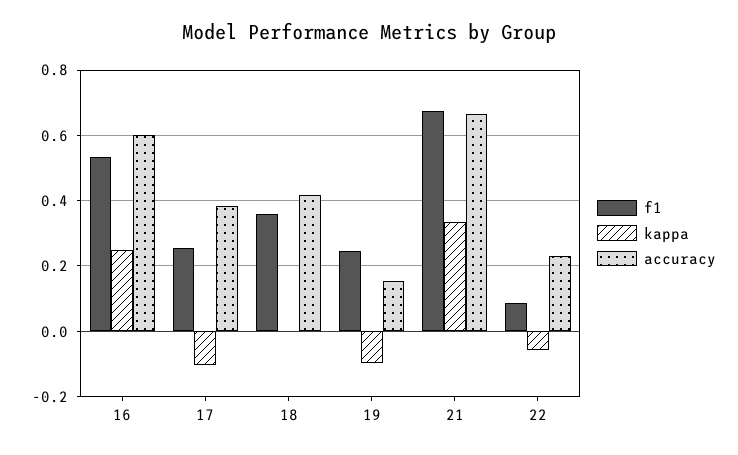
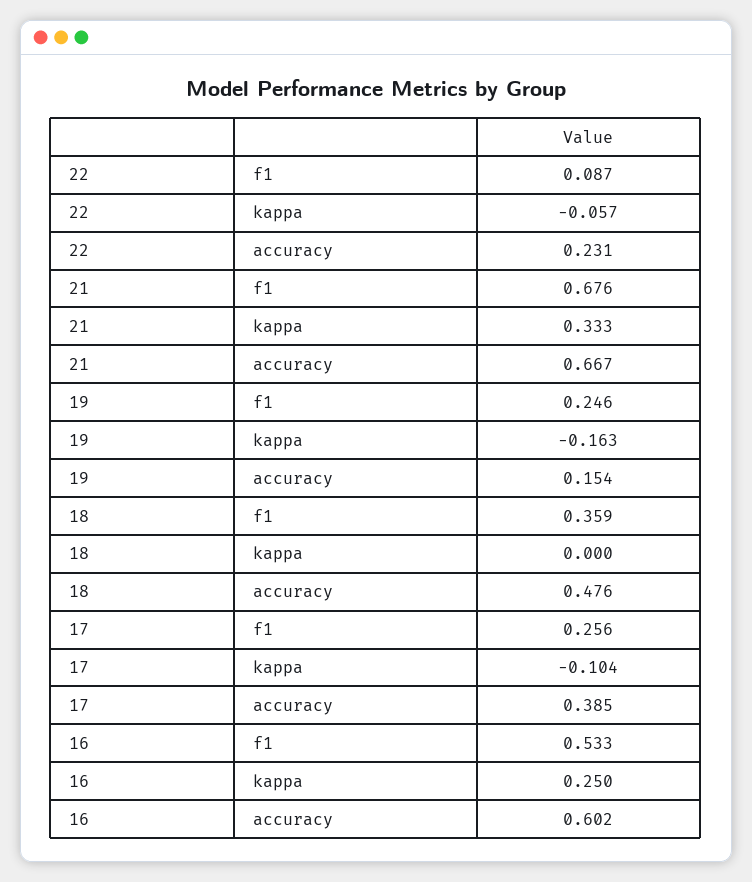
  {
    "f1": {
      "16": 0.533,
      "17": 0.256,
      "18": 0.359,
      "19": 0.246,
      "21": 0.676,
      "22": 0.087
    },
    "kappa": {
      "16": 0.25,
      "17": -0.104,
      "18": 0,
-     "19": -0.1,
+     "19": -0.163,
      "21": 0.333,
      "22": -0.057
    },
    "accuracy": {
      "16": 0.602,
      "17": 0.385,
-     "18": 0.42,
+     "18": 0.476,
      "19": 0.154,
      "21": 0.667,
      "22": 0.231
    }
  }

